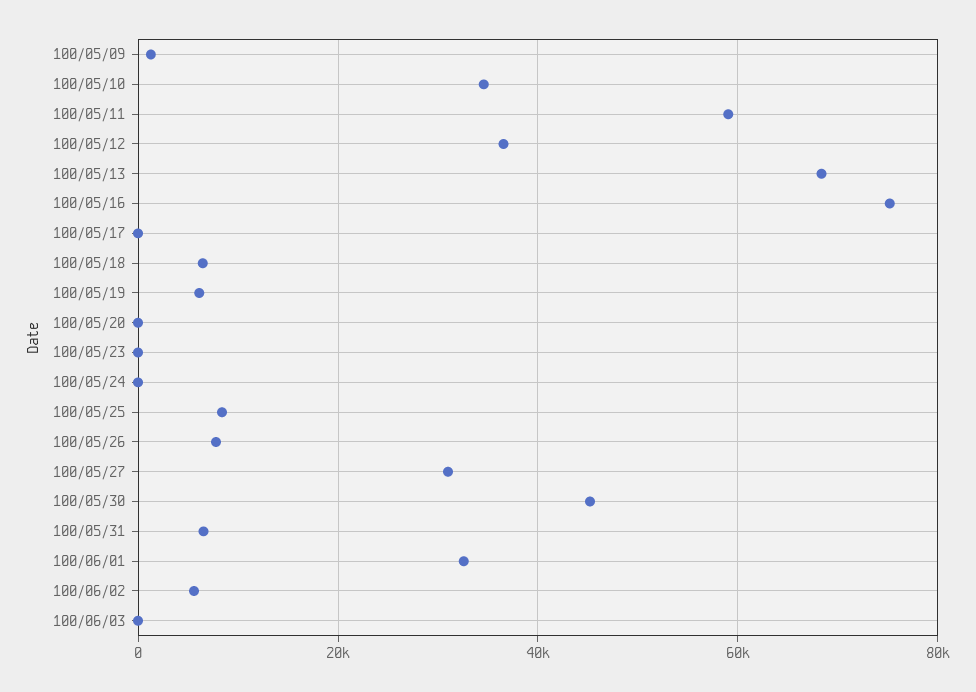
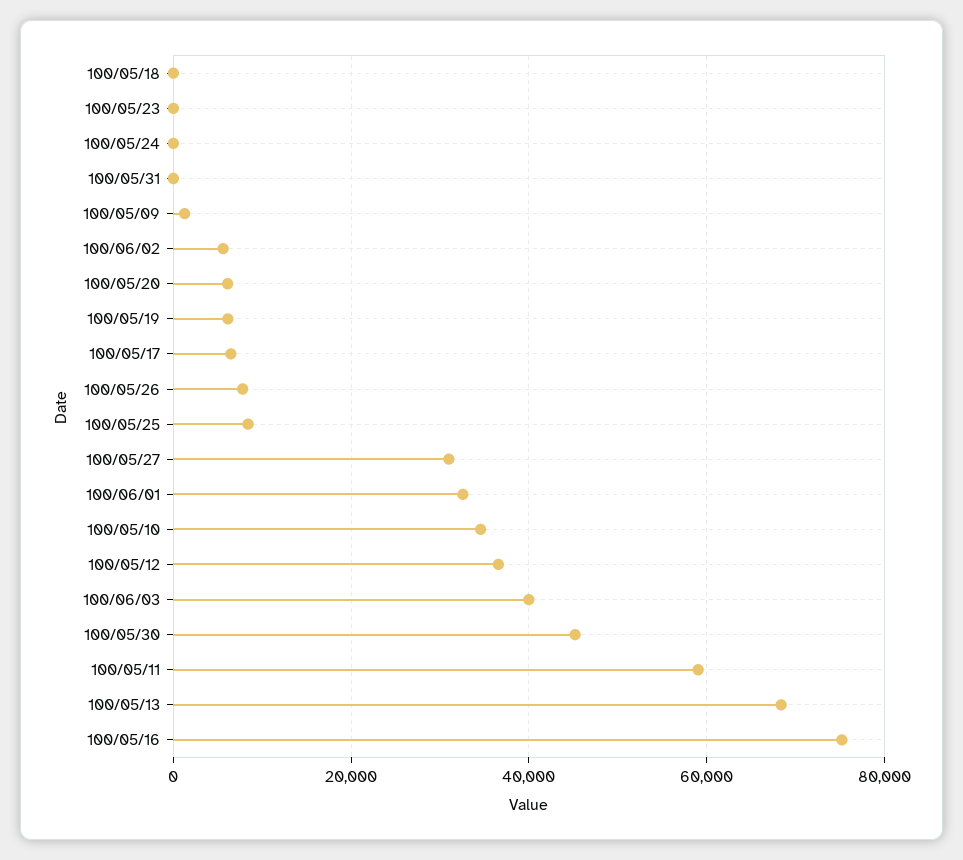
  {
    "100/05/09": 2000,
    "100/05/10": 34000,
    "100/05/11": 60000,
    "100/05/12": 36000,
    "100/05/13": 68000,
    "100/05/16": 76000,
-   "100/05/17": 0,
+   "100/05/17": 6000,
-   "100/05/18": 6000,
+   "100/05/18": 0,
    "100/05/19": 6000,
-   "100/05/20": 0,
+   "100/05/20": 6000,
    "100/05/23": 0,
    "100/05/24": 0,
    "100/05/25": 8000,
    "100/05/26": 8000,
    "100/05/27": 32000,
    "100/05/30": 46000,
-   "100/05/31": 6000,
+   "100/05/31": 0,
    "100/06/01": 32000,
    "100/06/02": 6000,
-   "100/06/03": 0
+   "100/06/03": 40000
  }

